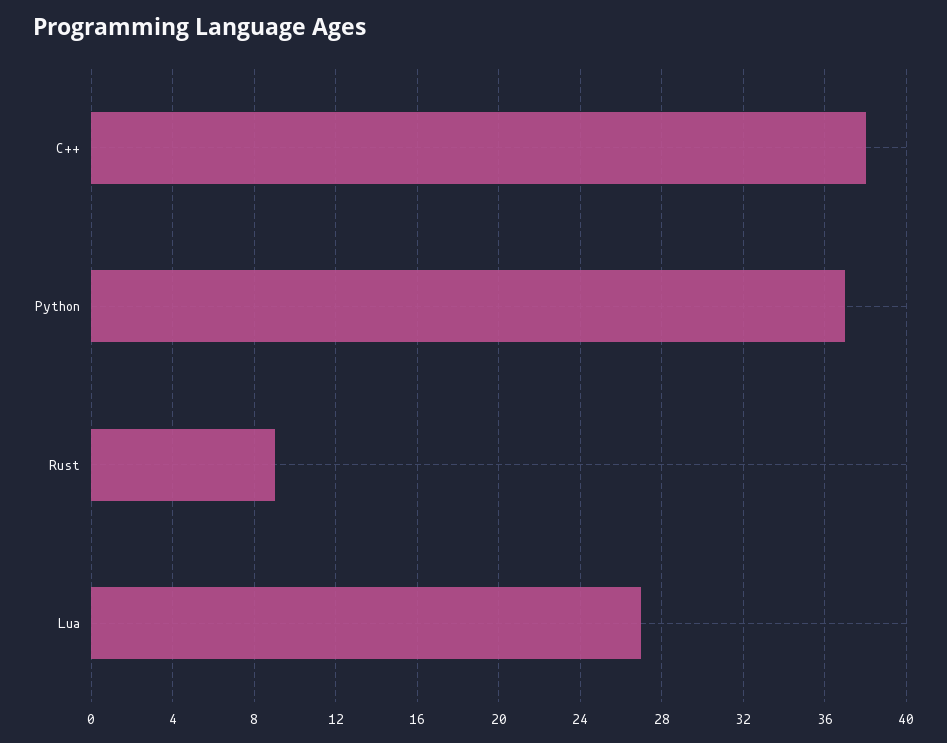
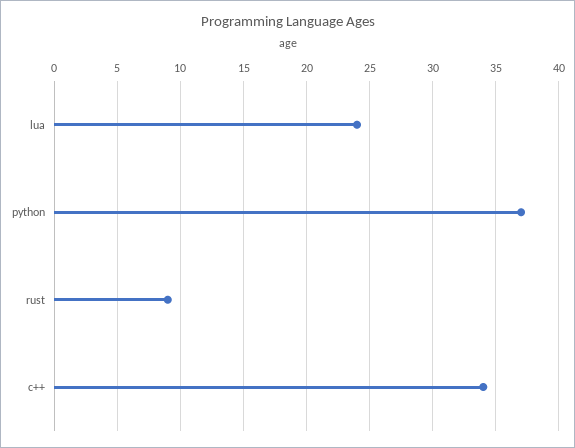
  {
-   "C++": 38,
+   "C++": 34,
    "Python": 37,
    "Rust": 9,
-   "Lua": 27
+   "Lua": 24
  }

